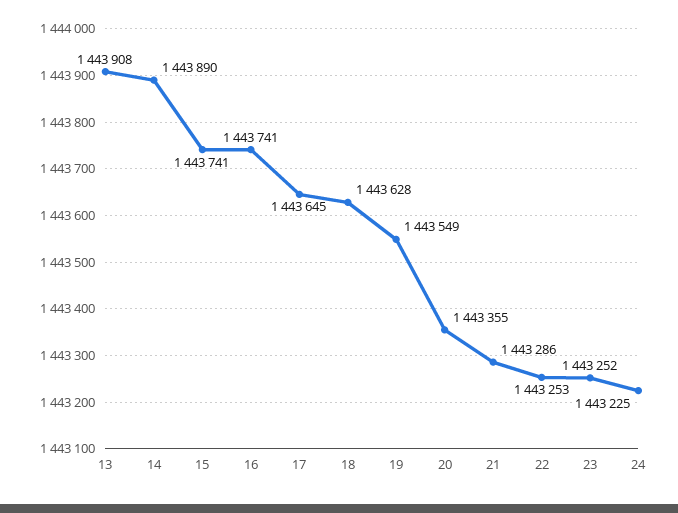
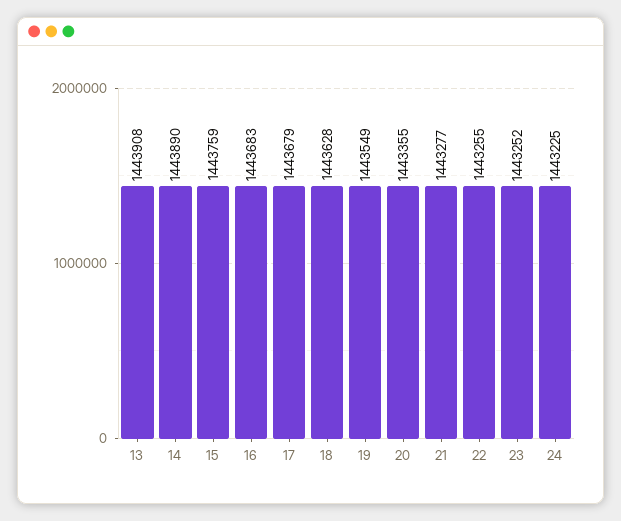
  {
    "13": 1443908,
    "14": 1443890,
-   "15": 1443741,
+   "15": 1443759,
-   "16": 1443741,
+   "16": 1443683,
-   "17": 1443645,
+   "17": 1443679,
    "18": 1443628,
    "19": 1443549,
    "20": 1443355,
-   "21": 1443286,
+   "21": 1443277,
-   "22": 1443253,
+   "22": 1443255,
    "23": 1443252,
    "24": 1443225
  }

